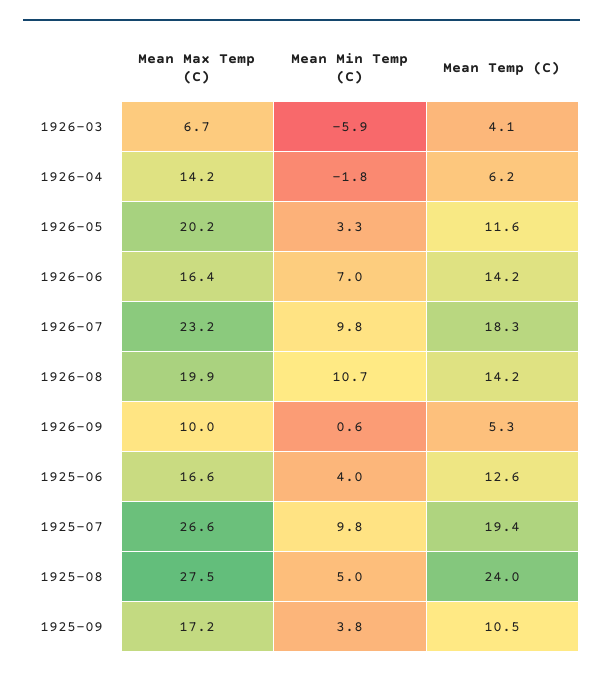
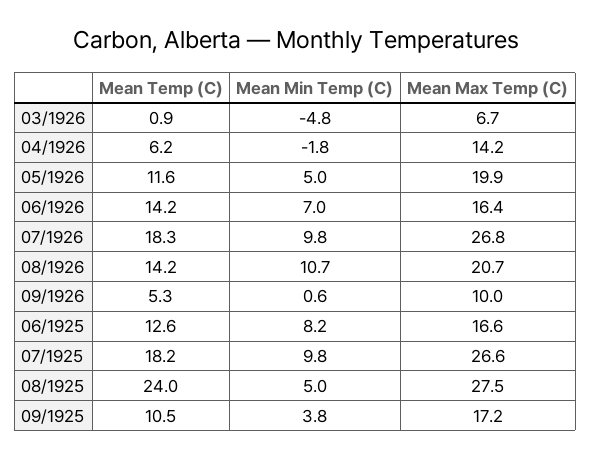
  {
    "Mean Max Temp (C)": {
      "1926-03": 6.7,
      "1926-04": 14.2,
-     "1926-05": 20.2,
+     "1926-05": 19.9,
      "1926-06": 16.4,
-     "1926-07": 23.2,
+     "1926-07": 26.8,
-     "1926-08": 19.9,
+     "1926-08": 20.7,
      "1926-09": 10,
      "1925-06": 16.6,
      "1925-07": 26.6,
      "1925-08": 27.5,
      "1925-09": 17.2
    },
    "Mean Min Temp (C)": {
-     "1926-03": -5.9,
+     "1926-03": -4.8,
      "1926-04": -1.8,
-     "1926-05": 3.3,
+     "1926-05": 5,
      "1926-06": 7,
      "1926-07": 9.8,
      "1926-08": 10.7,
      "1926-09": 0.6,
-     "1925-06": 4,
+     "1925-06": 8.2,
      "1925-07": 9.8,
      "1925-08": 5,
      "1925-09": 3.8
    },
    "Mean Temp (C)": {
-     "1926-03": 4.1,
+     "1926-03": 0.9,
      "1926-04": 6.2,
      "1926-05": 11.6,
      "1926-06": 14.2,
      "1926-07": 18.3,
      "1926-08": 14.2,
      "1926-09": 5.3,
      "1925-06": 12.6,
-     "1925-07": 19.4,
+     "1925-07": 18.2,
      "1925-08": 24,
      "1925-09": 10.5
    }
  }

